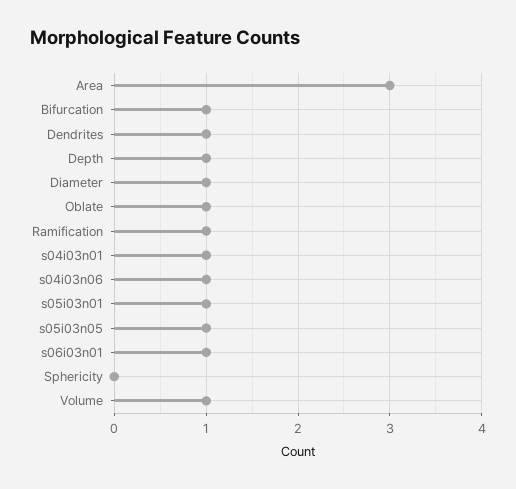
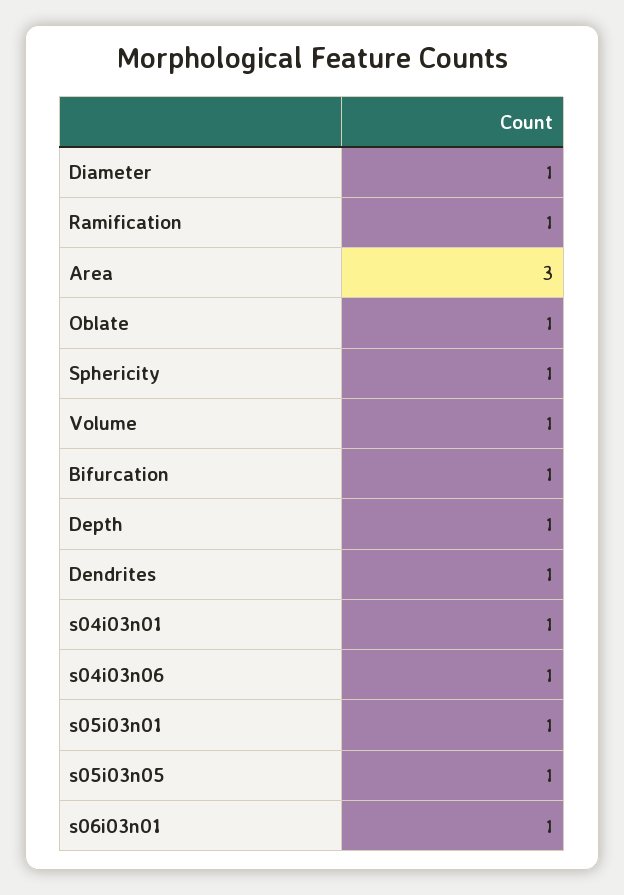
  {
    "Area": 3,
    "Bifurcation": 1,
    "Dendrites": 1,
    "Depth": 1,
    "Diameter": 1,
    "Oblate": 1,
    "Ramification": 1,
    "s04i03n01": 1,
    "s04i03n06": 1,
    "s05i03n01": 1,
    "s05i03n05": 1,
    "s06i03n01": 1,
-   "Sphericity": 0,
+   "Sphericity": 1,
    "Volume": 1
  }

